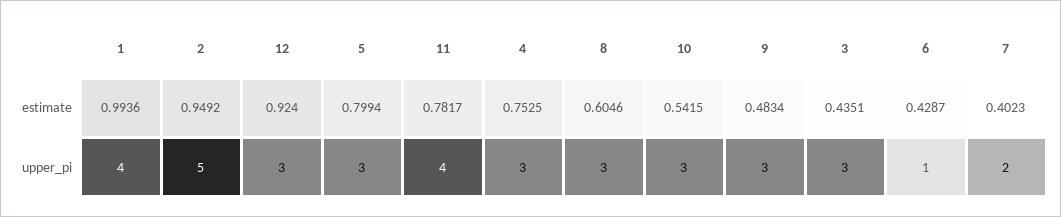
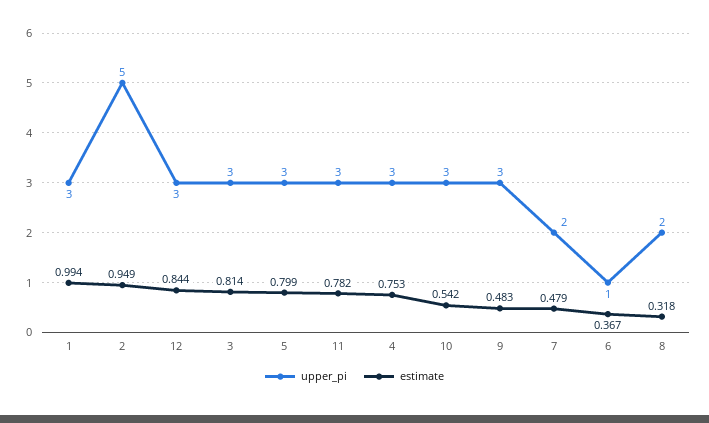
  {
    "estimate": {
      "1": 0.9936,
      "2": 0.9492,
-     "12": 0.924,
+     "12": 0.844,
      "5": 0.7994,
      "11": 0.7817,
      "4": 0.7525,
-     "8": 0.6046,
+     "8": 0.318,
      "10": 0.5415,
      "9": 0.4834,
-     "3": 0.4351,
+     "3": 0.814,
-     "6": 0.4287,
+     "6": 0.367,
-     "7": 0.4023
+     "7": 0.479
    },
    "upper_pi": {
-     "1": 4,
+     "1": 3,
      "2": 5,
      "12": 3,
      "5": 3,
-     "11": 4,
+     "11": 3,
      "4": 3,
-     "8": 3,
+     "8": 2,
      "10": 3,
      "9": 3,
      "3": 3,
      "6": 1,
      "7": 2
    }
  }

